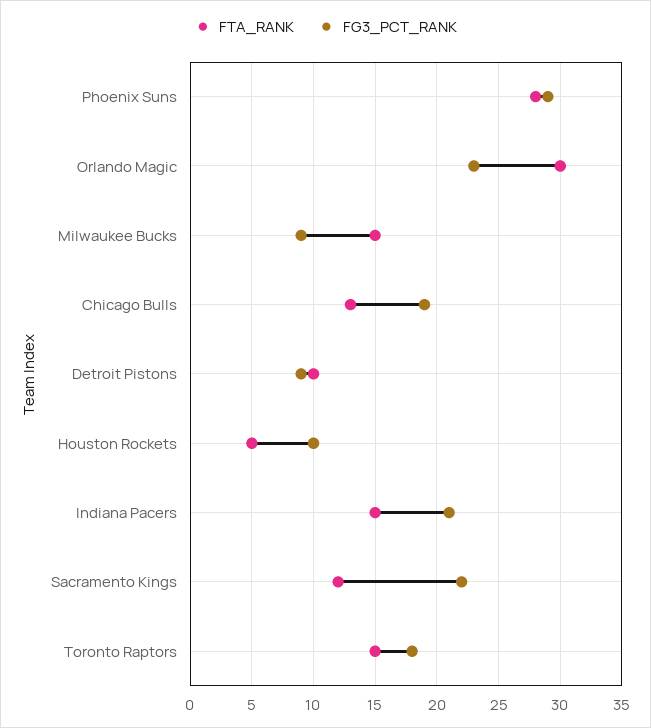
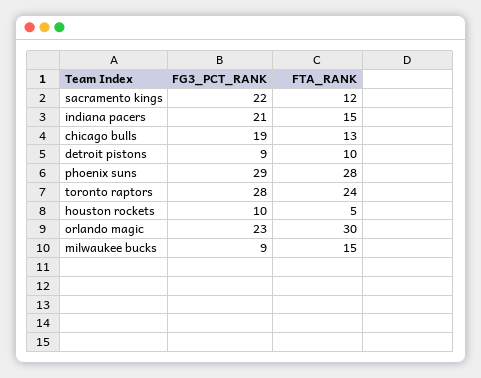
  {
    "FTA_RANK": {
      "Phoenix Suns": 28,
      "Orlando Magic": 30,
      "Milwaukee Bucks": 15,
      "Chicago Bulls": 13,
      "Detroit Pistons": 10,
      "Houston Rockets": 5,
      "Indiana Pacers": 15,
      "Sacramento Kings": 12,
-     "Toronto Raptors": 15
+     "Toronto Raptors": 24
    },
    "FG3_PCT_RANK": {
      "Phoenix Suns": 29,
      "Orlando Magic": 23,
      "Milwaukee Bucks": 9,
      "Chicago Bulls": 19,
      "Detroit Pistons": 9,
      "Houston Rockets": 10,
      "Indiana Pacers": 21,
      "Sacramento Kings": 22,
-     "Toronto Raptors": 18
+     "Toronto Raptors": 28
    }
  }

